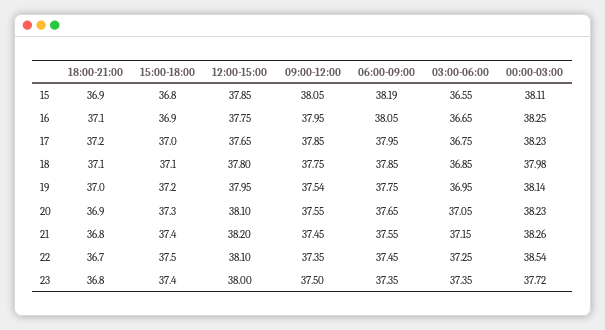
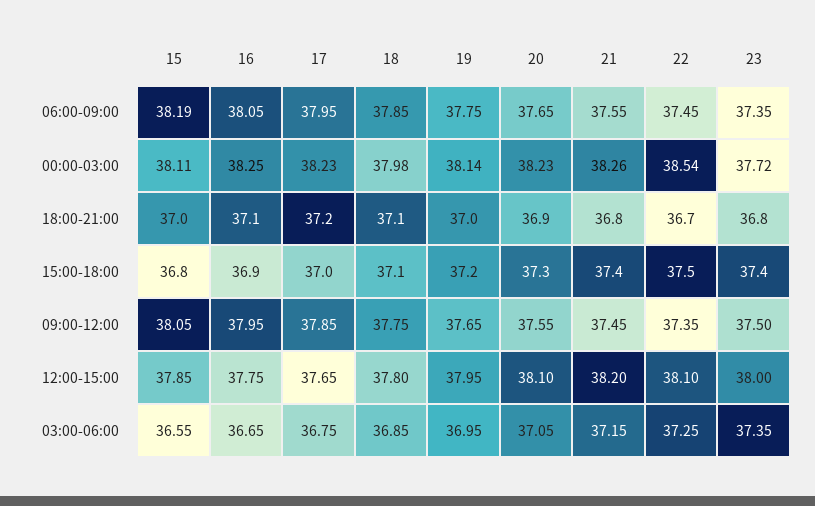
  {
    "18:00-21:00": {
-     "15": 36.9,
+     "15": 37,
      "16": 37.1,
      "17": 37.2,
      "18": 37.1,
      "19": 37,
      "20": 36.9,
      "21": 36.8,
      "22": 36.7,
      "23": 36.8
    },
    "15:00-18:00": {
      "15": 36.8,
      "16": 36.9,
      "17": 37,
      "18": 37.1,
      "19": 37.2,
      "20": 37.3,
      "21": 37.4,
      "22": 37.5,
      "23": 37.4
    },
    "12:00-15:00": {
      "15": 37.85,
      "16": 37.75,
      "17": 37.65,
      "18": 37.8,
      "19": 37.95,
      "20": 38.1,
      "21": 38.2,
      "22": 38.1,
      "23": 38
    },
    "09:00-12:00": {
      "15": 38.05,
      "16": 37.95,
      "17": 37.85,
      "18": 37.75,
-     "19": 37.54,
+     "19": 37.65,
      "20": 37.55,
      "21": 37.45,
      "22": 37.35,
      "23": 37.5
    },
    "06:00-09:00": {
      "15": 38.19,
      "16": 38.05,
      "17": 37.95,
      "18": 37.85,
      "19": 37.75,
      "20": 37.65,
      "21": 37.55,
      "22": 37.45,
      "23": 37.35
    },
    "03:00-06:00": {
      "15": 36.55,
      "16": 36.65,
      "17": 36.75,
      "18": 36.85,
      "19": 36.95,
      "20": 37.05,
      "21": 37.15,
      "22": 37.25,
      "23": 37.35
    },
    "00:00-03:00": {
      "15": 38.11,
      "16": 38.25,
      "17": 38.23,
      "18": 37.98,
      "19": 38.14,
      "20": 38.23,
      "21": 38.26,
      "22": 38.54,
      "23": 37.72
    }
  }

